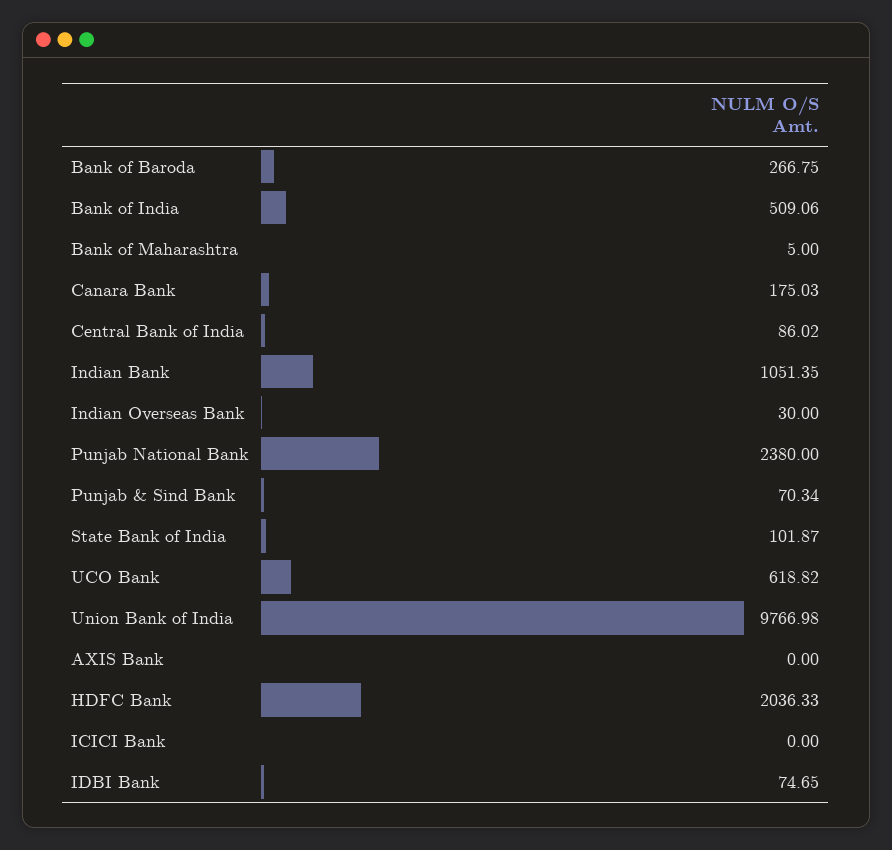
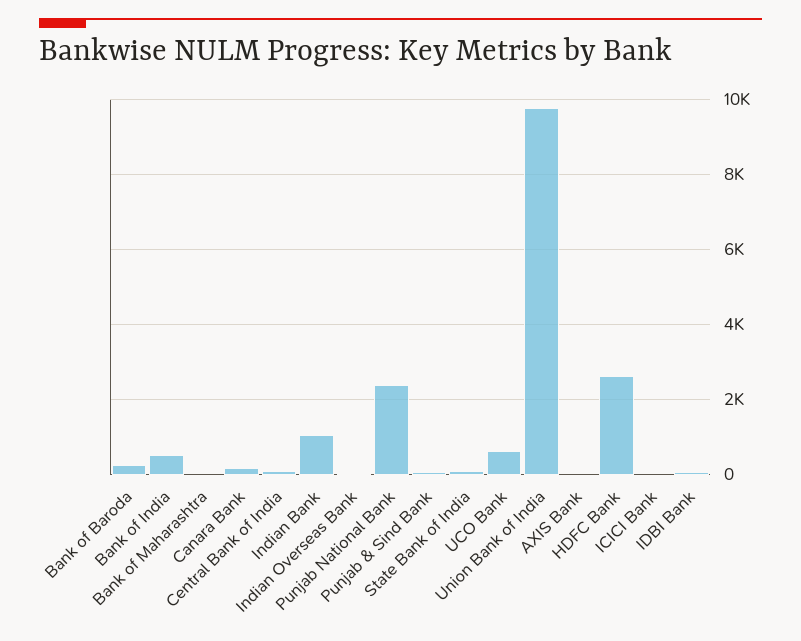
  {
    "Bank of Baroda": 266.75,
    "Bank of India": 509.06,
    "Bank of Maharashtra": 5,
    "Canara Bank": 175.03,
    "Central Bank of India": 86.02,
    "Indian Bank": 1051.35,
    "Indian Overseas Bank": 30,
    "Punjab National Bank": 2380,
    "Punjab & Sind Bank": 70.34,
    "State Bank of India": 101.87,
    "UCO Bank": 618.82,
    "Union Bank of India": 9766.98,
    "AXIS Bank": 0,
-   "HDFC Bank": 2036.33,
+   "HDFC Bank": 2600,
    "ICICI Bank": 0,
    "IDBI Bank": 74.65
  }

